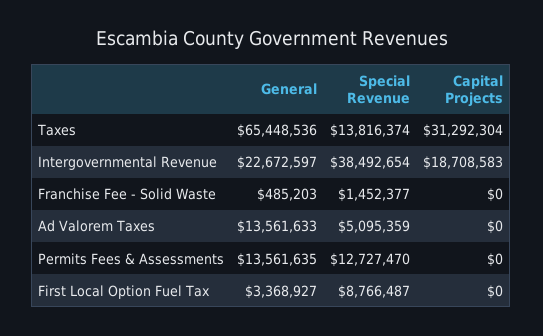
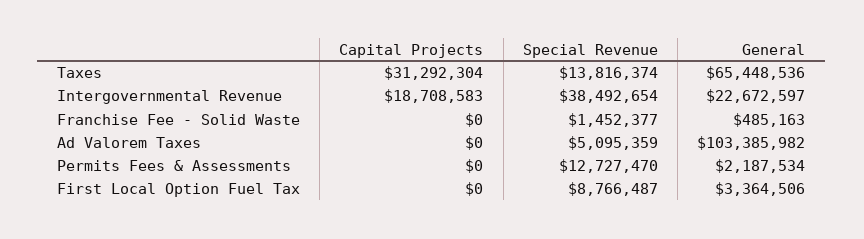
  {
    "General": {
      "Taxes": 65448536,
      "Intergovernmental Revenue": 22672597,
-     "Franchise Fee - Solid Waste": 485203,
+     "Franchise Fee - Solid Waste": 485163,
-     "Ad Valorem Taxes": 13561633,
+     "Ad Valorem Taxes": 103385982,
-     "Permits Fees & Assessments": 13561635,
+     "Permits Fees & Assessments": 2187534,
-     "First Local Option Fuel Tax": 3368927
+     "First Local Option Fuel Tax": 3364506
    },
    "Special Revenue": {
      "Taxes": 13816374,
      "Intergovernmental Revenue": 38492654,
      "Franchise Fee - Solid Waste": 1452377,
      "Ad Valorem Taxes": 5095359,
      "Permits Fees & Assessments": 12727470,
      "First Local Option Fuel Tax": 8766487
    },
    "Capital Projects": {
      "Taxes": 31292304,
      "Intergovernmental Revenue": 18708583,
      "Franchise Fee - Solid Waste": 0,
      "Ad Valorem Taxes": 0,
      "Permits Fees & Assessments": 0,
      "First Local Option Fuel Tax": 0
    }
  }

